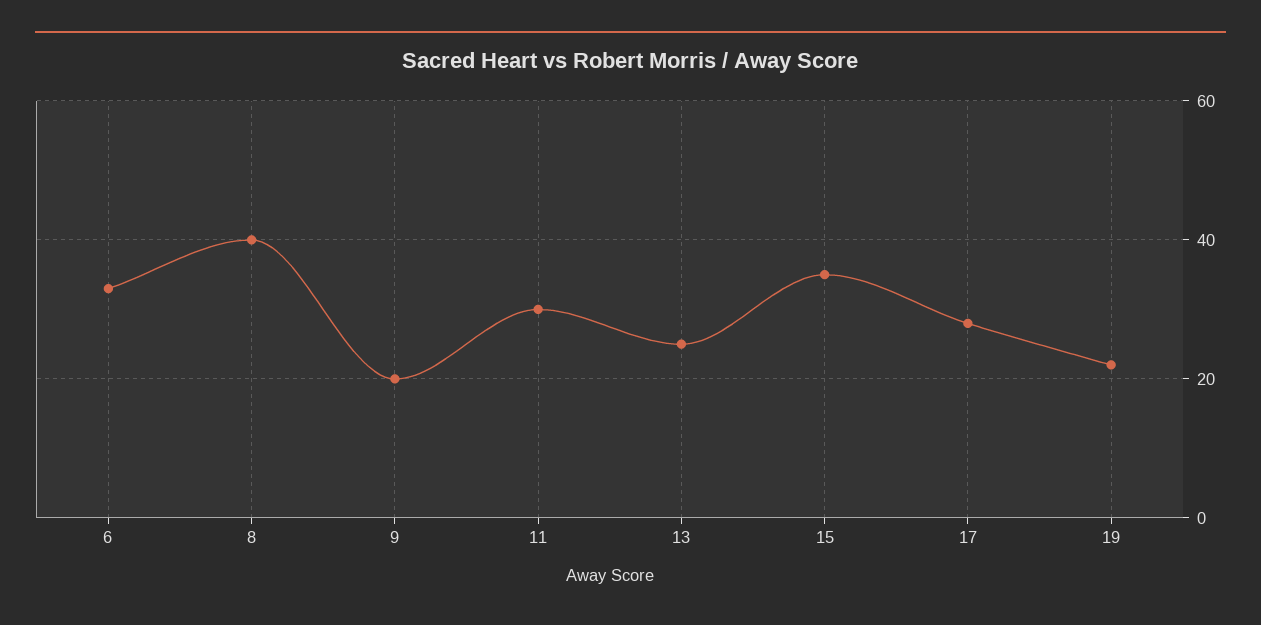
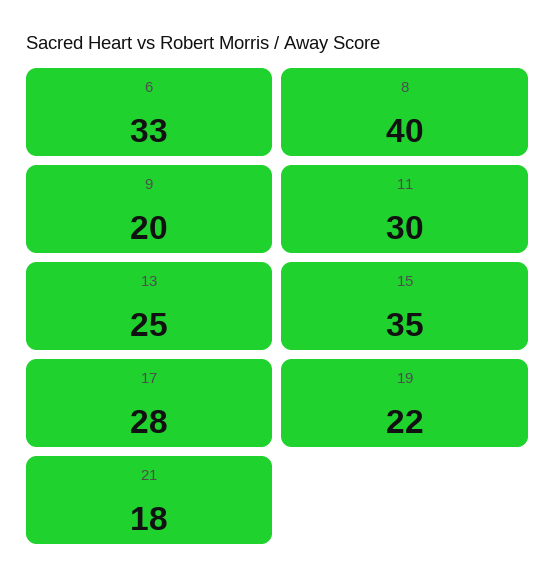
  {
    "6": 33,
    "8": 40,
    "9": 20,
    "11": 30,
    "13": 25,
    "15": 35,
    "17": 28,
-   "19": 22
+   "19": 22,
+   "21": 18
  }

